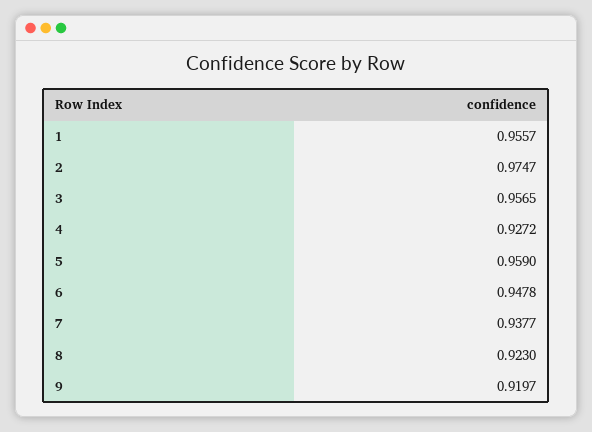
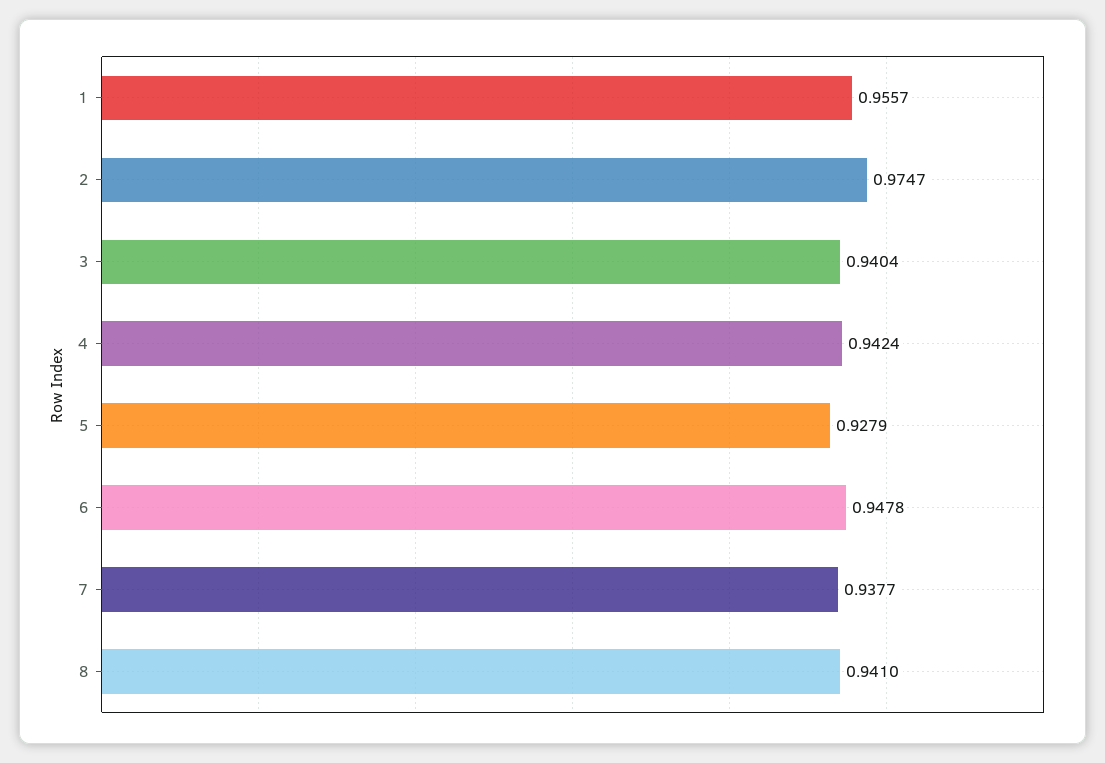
  {
    "1": 0.9557,
    "2": 0.9747,
-   "3": 0.9565,
+   "3": 0.9404,
-   "4": 0.9272,
+   "4": 0.9424,
-   "5": 0.959,
+   "5": 0.9279,
    "6": 0.9478,
    "7": 0.9377,
-   "8": 0.923,
+   "8": 0.941
-   "9": 0.9197
  }

